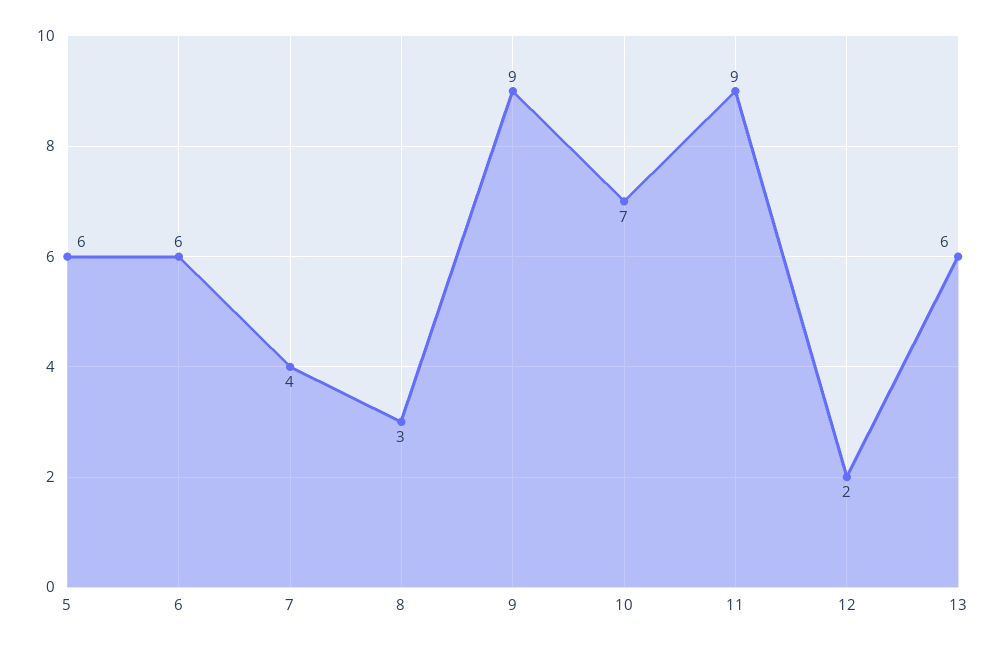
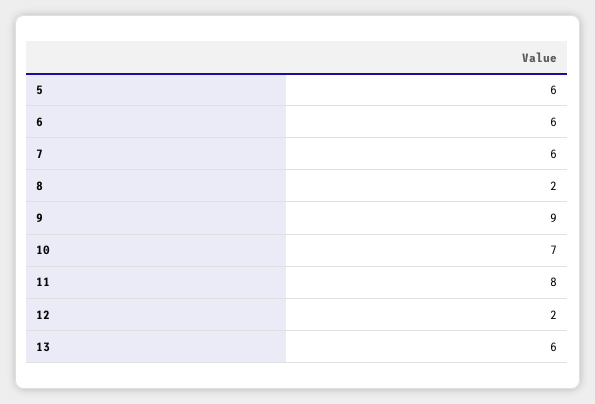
  {
    "5": 6,
    "6": 6,
-   "7": 4,
+   "7": 6,
-   "8": 3,
+   "8": 2,
    "9": 9,
    "10": 7,
-   "11": 9,
+   "11": 8,
    "12": 2,
    "13": 6
  }

